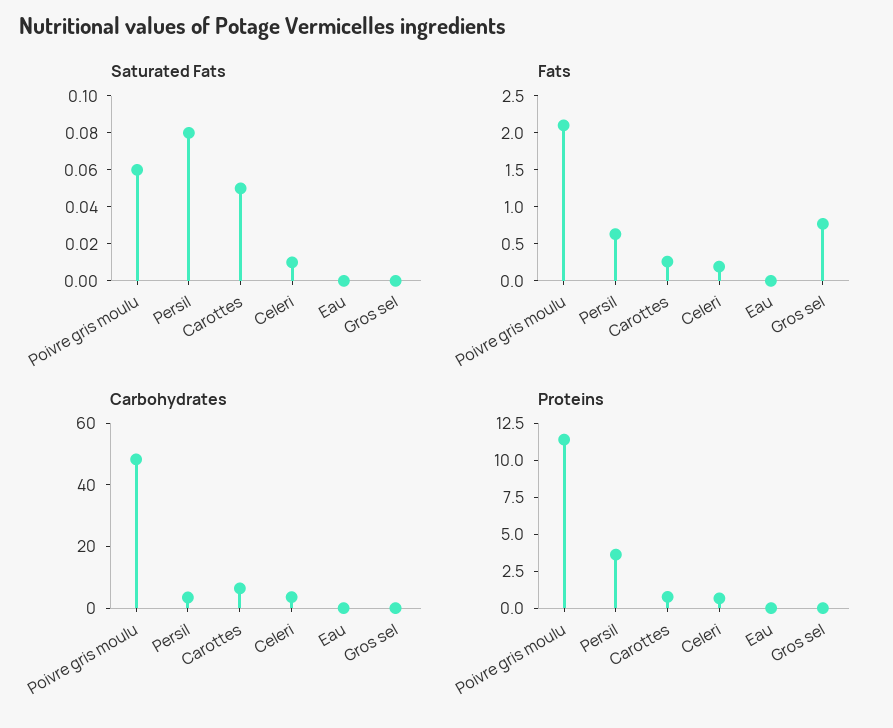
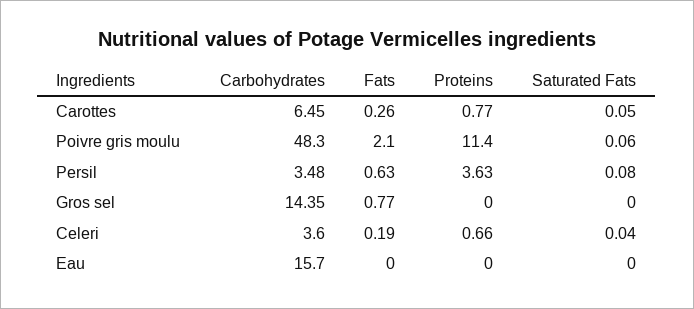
  {
    "Saturated Fats": {
      "Poivre gris moulu": 0.06,
      "Persil": 0.08,
      "Carottes": 0.05,
-     "Celeri": 0.01,
+     "Celeri": 0.04,
      "Eau": 0,
      "Gros sel": 0
    },
    "Fats": {
      "Poivre gris moulu": 2.1,
      "Persil": 0.63,
      "Carottes": 0.26,
      "Celeri": 0.19,
      "Eau": 0,
      "Gros sel": 0.77
    },
    "Carbohydrates": {
      "Poivre gris moulu": 48.3,
      "Persil": 3.48,
      "Carottes": 6.45,
      "Celeri": 3.6,
-     "Eau": 0,
+     "Eau": 15.7,
-     "Gros sel": 0
+     "Gros sel": 14.35
    },
    "Proteins": {
      "Poivre gris moulu": 11.4,
      "Persil": 3.63,
      "Carottes": 0.77,
      "Celeri": 0.66,
      "Eau": 0,
      "Gros sel": 0
    }
  }

